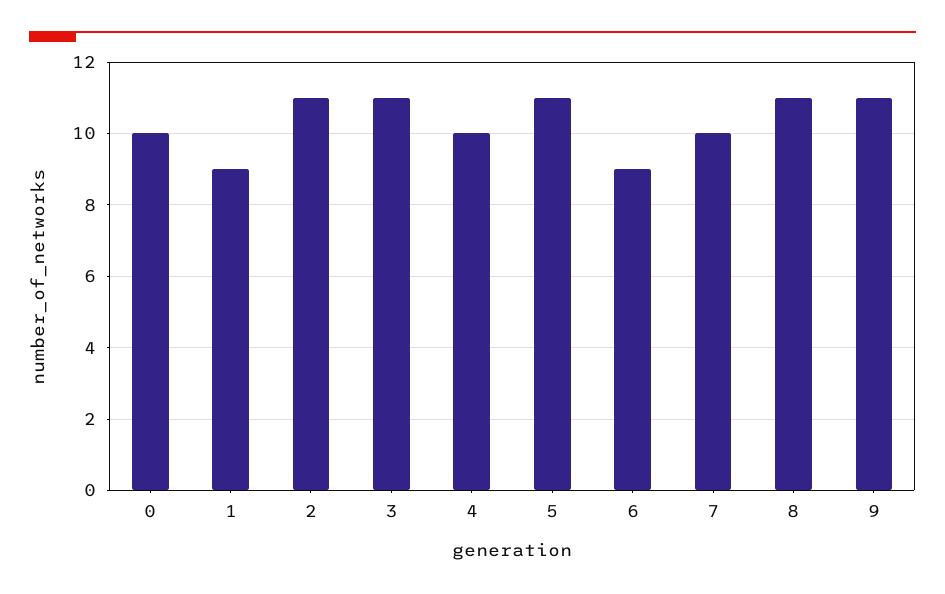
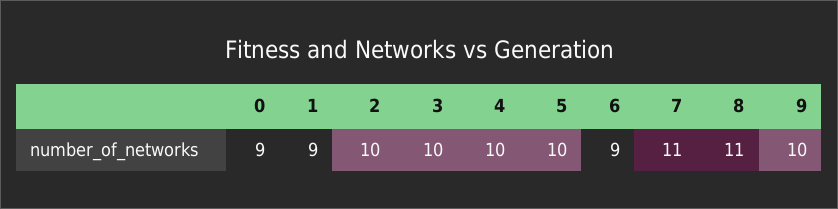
  {
-   "0": 10,
+   "0": 9,
    "1": 9,
-   "2": 11,
+   "2": 10,
-   "3": 11,
+   "3": 10,
    "4": 10,
-   "5": 11,
+   "5": 10,
    "6": 9,
-   "7": 10,
+   "7": 11,
    "8": 11,
-   "9": 11
+   "9": 10
  }

